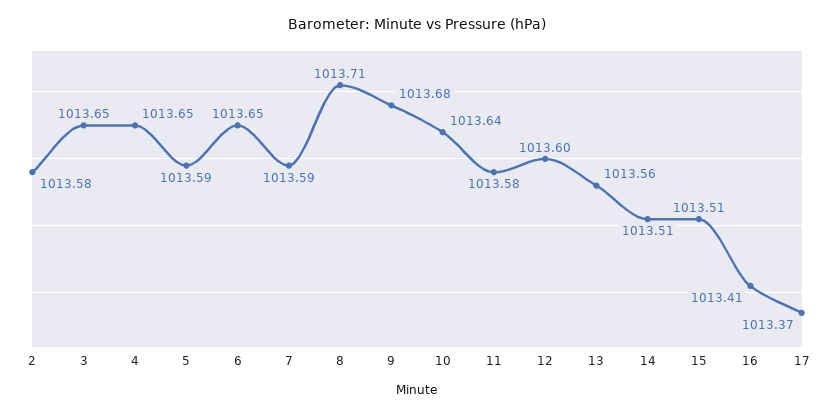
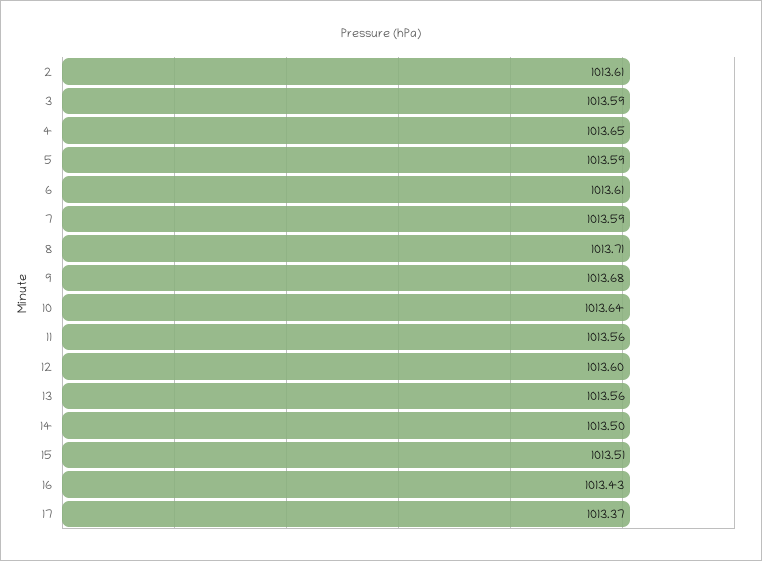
  {
-   "2": 1013.58,
+   "2": 1013.61,
-   "3": 1013.65,
+   "3": 1013.59,
    "4": 1013.65,
    "5": 1013.59,
-   "6": 1013.65,
+   "6": 1013.61,
    "7": 1013.59,
    "8": 1013.71,
    "9": 1013.68,
    "10": 1013.64,
-   "11": 1013.58,
+   "11": 1013.56,
    "12": 1013.6,
    "13": 1013.56,
-   "14": 1013.51,
+   "14": 1013.5,
    "15": 1013.51,
-   "16": 1013.41,
+   "16": 1013.43,
    "17": 1013.37
  }

